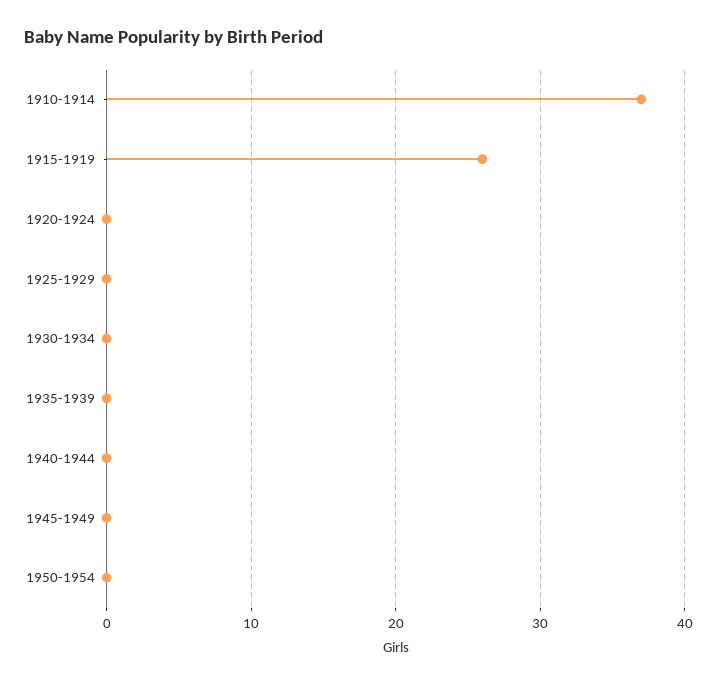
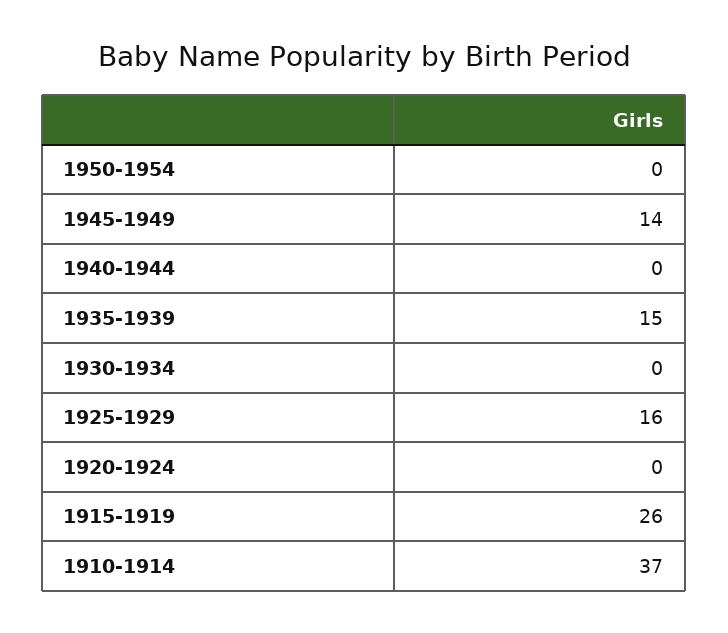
  {
    "1910-1914": 37,
    "1915-1919": 26,
    "1920-1924": 0,
-   "1925-1929": 0,
+   "1925-1929": 16,
    "1930-1934": 0,
-   "1935-1939": 0,
+   "1935-1939": 15,
    "1940-1944": 0,
-   "1945-1949": 0,
+   "1945-1949": 14,
    "1950-1954": 0
  }

